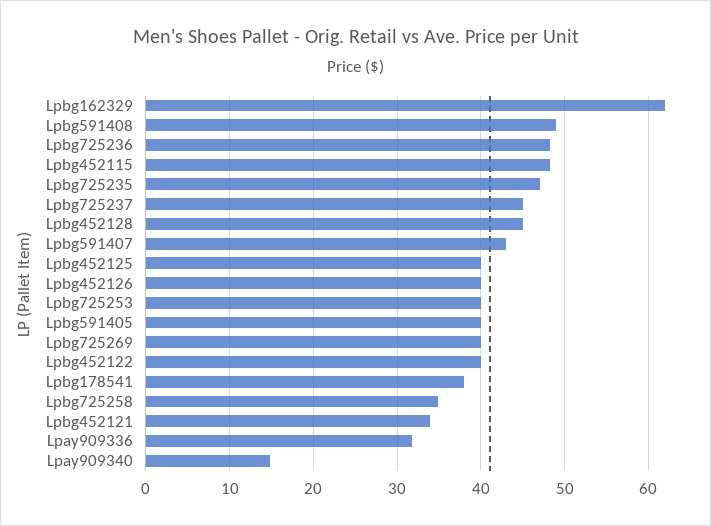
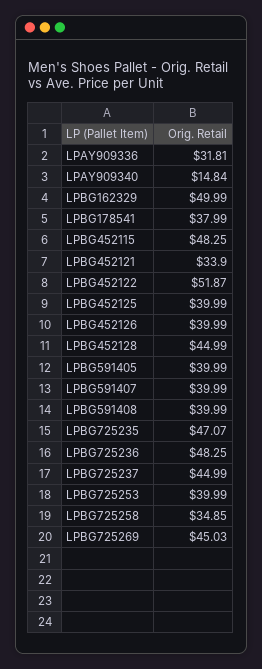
  {
-   "Lpbg162329": 62,
+   "Lpbg162329": 49.99,
-   "Lpbg591408": 49,
+   "Lpbg591408": 39.99,
    "Lpbg725236": 48.25,
    "Lpbg452115": 48.25,
    "Lpbg725235": 47.07,
    "Lpbg725237": 44.99,
    "Lpbg452128": 44.99,
-   "Lpbg591407": 43,
+   "Lpbg591407": 39.99,
    "Lpbg452125": 39.99,
    "Lpbg452126": 39.99,
    "Lpbg725253": 39.99,
    "Lpbg591405": 39.99,
-   "Lpbg725269": 40,
+   "Lpbg725269": 45.03,
-   "Lpbg452122": 40,
+   "Lpbg452122": 51.87,
    "Lpbg178541": 37.99,
    "Lpbg725258": 34.85,
    "Lpbg452121": 33.9,
    "Lpay909336": 31.81,
    "Lpay909340": 14.84
  }

